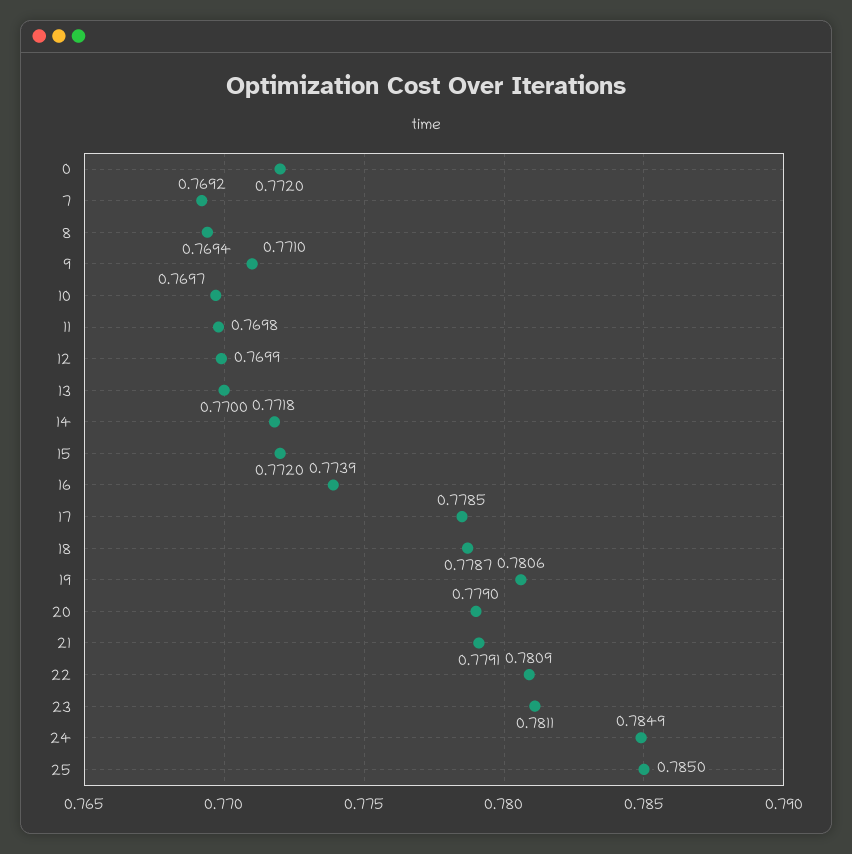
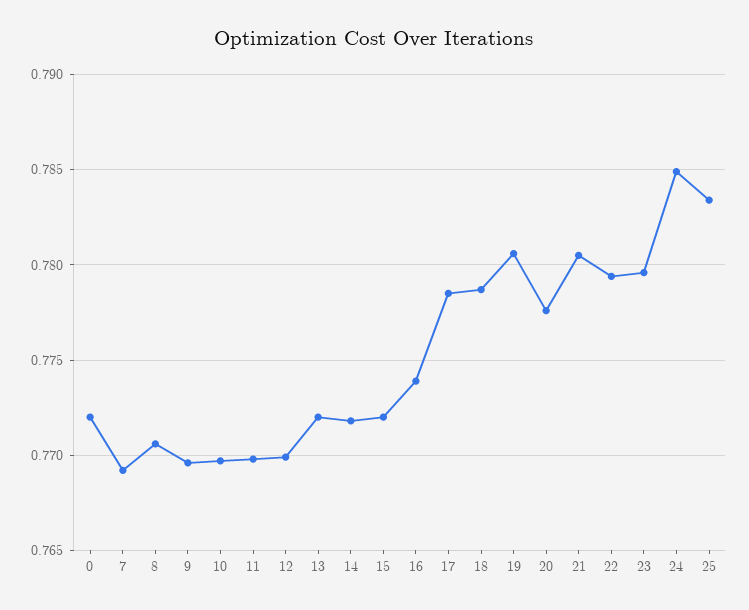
  {
    "0": 0.772,
    "7": 0.7692,
-   "8": 0.7694,
+   "8": 0.7705,
-   "9": 0.771,
+   "9": 0.7695,
    "10": 0.7697,
    "11": 0.7698,
    "12": 0.7699,
-   "13": 0.77,
+   "13": 0.772,
    "14": 0.7718,
    "15": 0.772,
    "16": 0.7739,
    "17": 0.7785,
    "18": 0.7787,
    "19": 0.7806,
-   "20": 0.779,
+   "20": 0.7775,
-   "21": 0.7791,
+   "21": 0.7805,
-   "22": 0.7809,
+   "22": 0.7795,
-   "23": 0.7811,
+   "23": 0.7795,
    "24": 0.7849,
-   "25": 0.785
+   "25": 0.7835
  }

